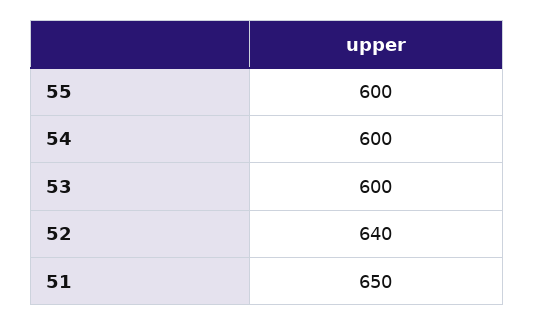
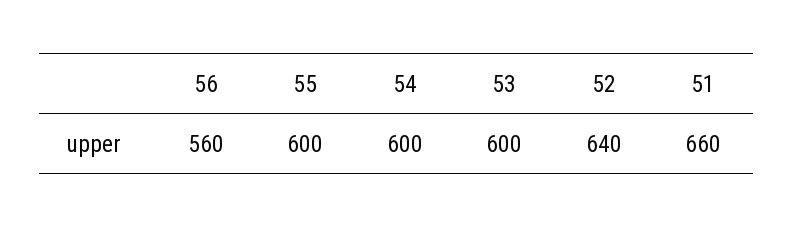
  {
    "55": 600,
    "54": 600,
    "53": 600,
    "52": 640,
-   "51": 650
+   "51": 660,
+   "56": 560
  }

